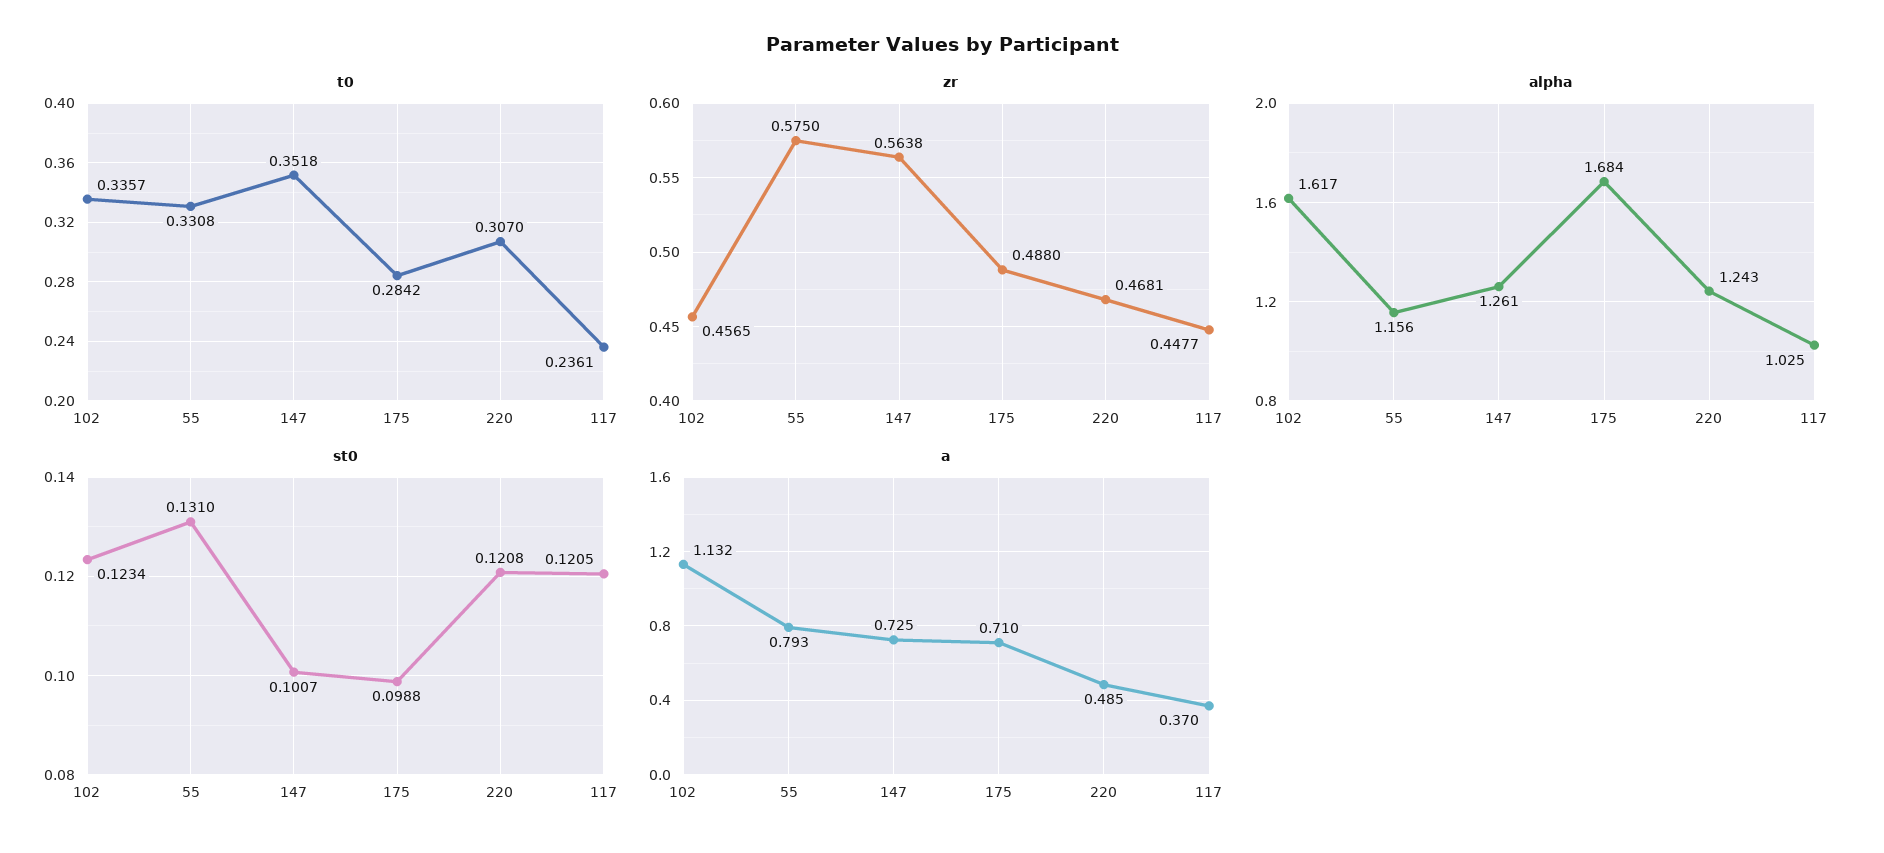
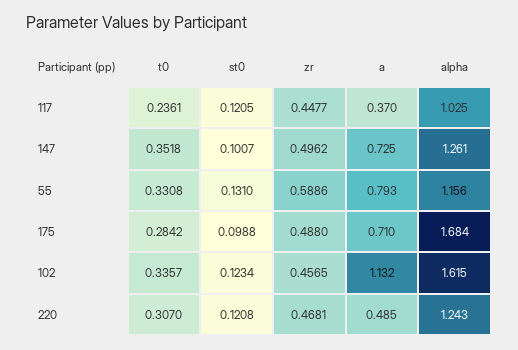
  {
    "t0": {
      "102": 0.3357,
      "55": 0.3308,
      "147": 0.3518,
      "175": 0.2842,
      "220": 0.307,
      "117": 0.2361
    },
    "zr": {
      "102": 0.4565,
-     "55": 0.575,
+     "55": 0.5886,
-     "147": 0.5638,
+     "147": 0.4962,
      "175": 0.488,
      "220": 0.4681,
      "117": 0.4477
    },
    "alpha": {
-     "102": 1.617,
+     "102": 1.615,
      "55": 1.156,
      "147": 1.261,
      "175": 1.684,
      "220": 1.243,
      "117": 1.025
    },
    "st0": {
      "102": 0.1234,
      "55": 0.131,
      "147": 0.1007,
      "175": 0.0988,
      "220": 0.1208,
      "117": 0.1205
    },
    "a": {
      "102": 1.132,
      "55": 0.793,
      "147": 0.725,
      "175": 0.71,
      "220": 0.485,
      "117": 0.37
    }
  }

